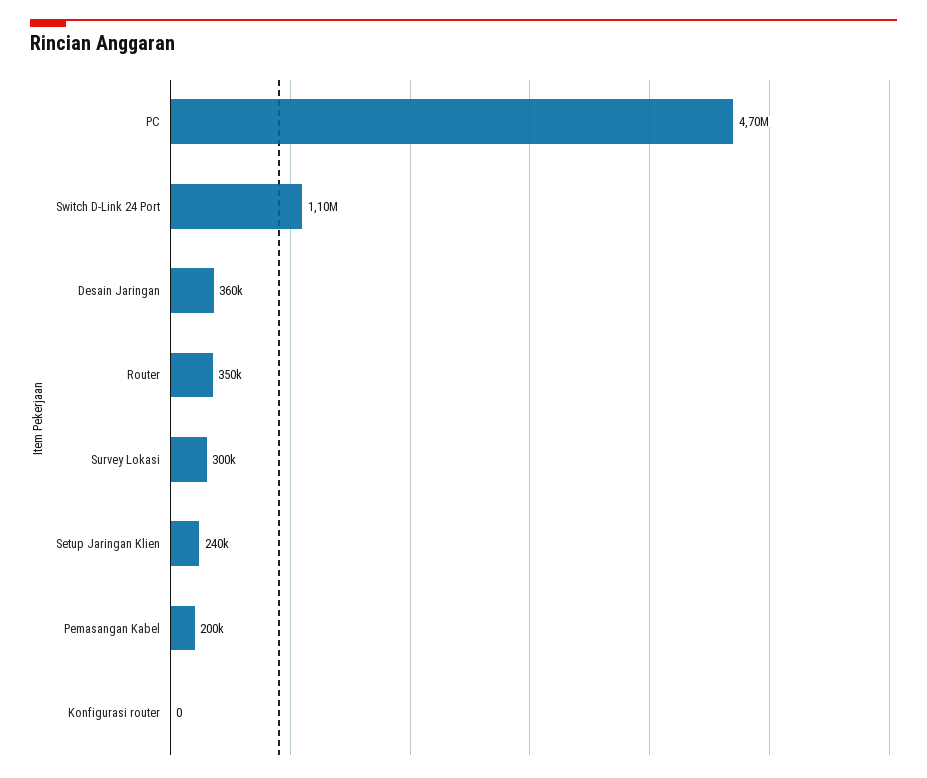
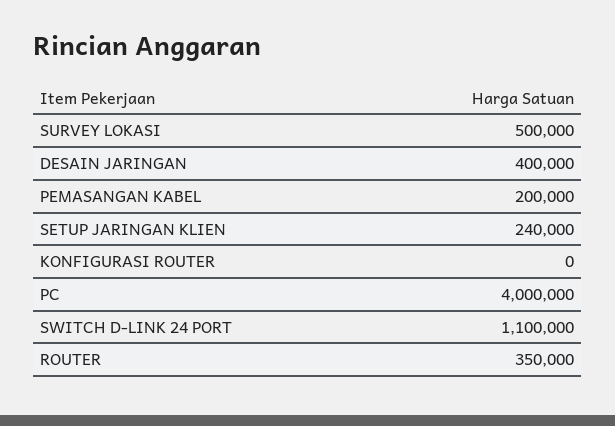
  {
-   "PC": 4700000,
+   "PC": 4000000,
    "Switch D-Link 24 Port": 1100000,
-   "Desain Jaringan": 360000,
+   "Desain Jaringan": 400000,
    "Router": 350000,
-   "Survey Lokasi": 300000,
+   "Survey Lokasi": 500000,
    "Setup Jaringan Klien": 240000,
    "Pemasangan Kabel": 200000,
    "Konfigurasi router": 0
  }

